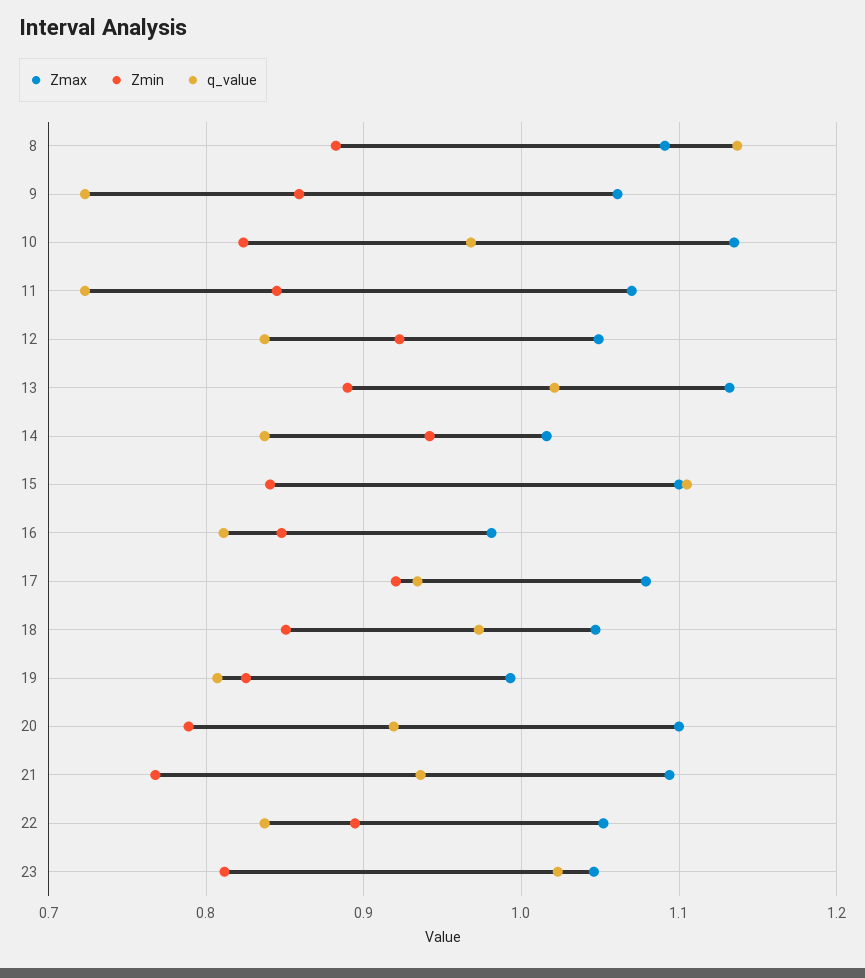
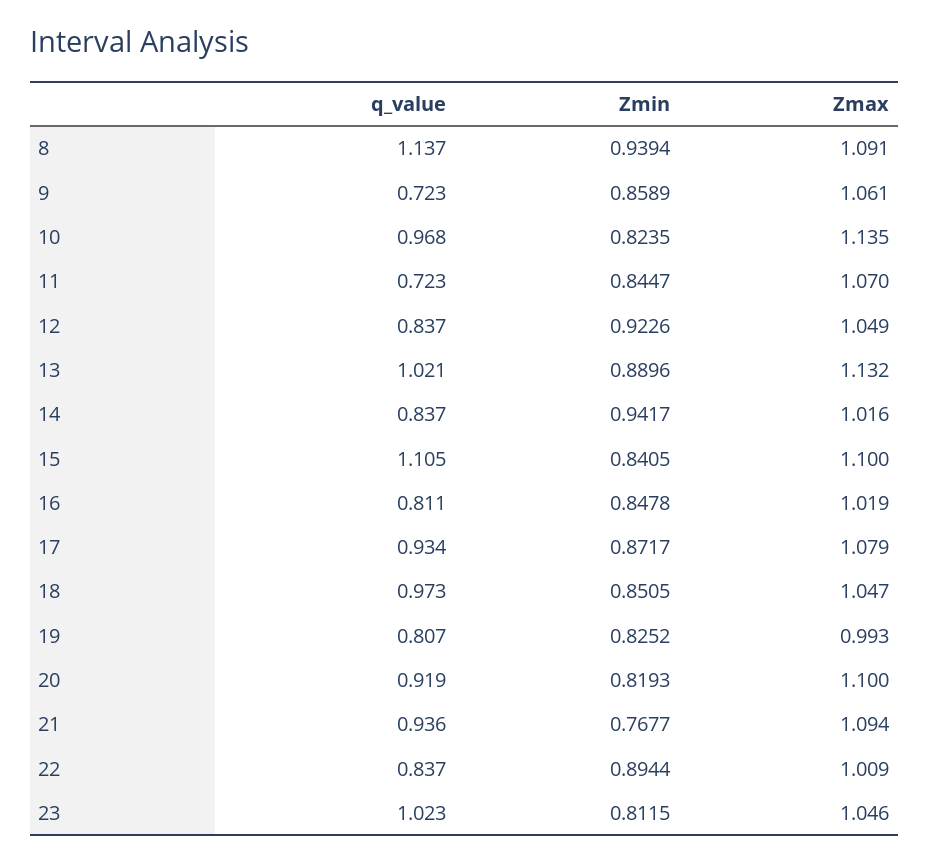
  {
    "Zmax": {
      "8": 1.091,
      "9": 1.061,
      "10": 1.135,
      "11": 1.07,
      "12": 1.049,
      "13": 1.132,
      "14": 1.016,
      "15": 1.1,
-     "16": 0.98,
+     "16": 1.019,
      "17": 1.079,
      "18": 1.047,
      "19": 0.993,
      "20": 1.1,
      "21": 1.094,
-     "22": 1.05,
+     "22": 1.009,
      "23": 1.046
    },
    "Zmin": {
-     "8": 0.88,
+     "8": 0.9394,
      "9": 0.8589,
      "10": 0.8235,
      "11": 0.8447,
      "12": 0.9226,
      "13": 0.8896,
      "14": 0.9417,
      "15": 0.8405,
      "16": 0.8478,
-     "17": 0.92,
+     "17": 0.8717,
      "18": 0.8505,
      "19": 0.8252,
-     "20": 0.79,
+     "20": 0.8193,
      "21": 0.7677,
      "22": 0.8944,
      "23": 0.8115
    },
    "q_value": {
      "8": 1.137,
      "9": 0.723,
      "10": 0.968,
      "11": 0.723,
      "12": 0.837,
      "13": 1.021,
      "14": 0.837,
      "15": 1.105,
      "16": 0.811,
      "17": 0.934,
      "18": 0.973,
      "19": 0.807,
      "20": 0.919,
      "21": 0.936,
      "22": 0.837,
      "23": 1.023
    }
  }

